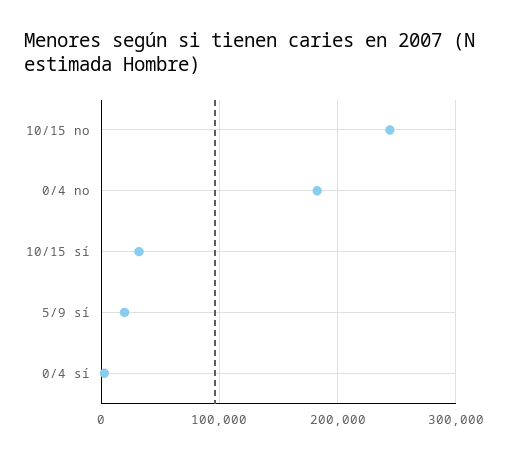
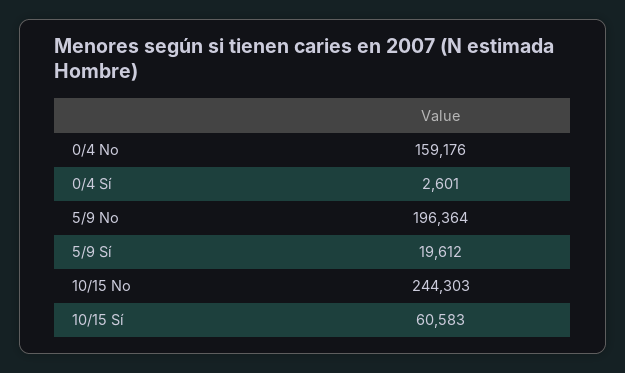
  {
    "10/15 no": 244303,
-   "0/4 no": 180000,
+   "0/4 no": 159176,
-   "10/15 sí": 30000,
+   "10/15 sí": 60583,
    "5/9 sí": 19612,
-   "0/4 sí": 2601
+   "0/4 sí": 2601,
+   "5/9 No": 196364
  }

